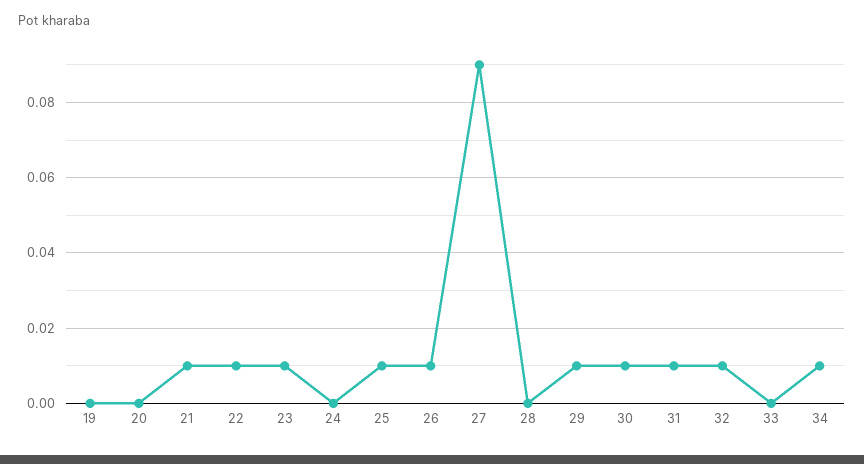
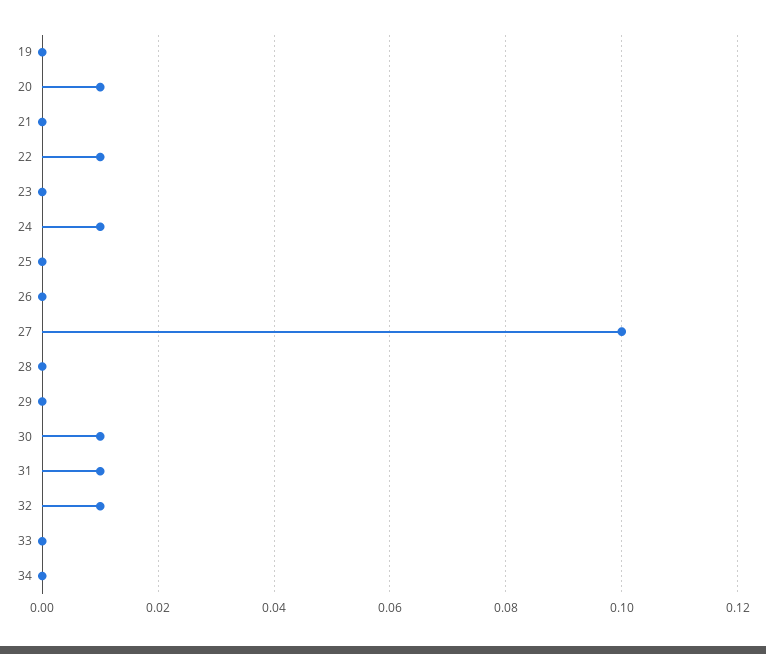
  {
    "19": 0,
-   "20": 0,
+   "20": 0.01,
-   "21": 0.01,
+   "21": 0,
    "22": 0.01,
-   "23": 0.01,
+   "23": 0,
-   "24": 0,
+   "24": 0.01,
-   "25": 0.01,
+   "25": 0,
-   "26": 0.01,
+   "26": 0,
-   "27": 0.09,
+   "27": 0.1,
    "28": 0,
-   "29": 0.01,
+   "29": 0,
    "30": 0.01,
    "31": 0.01,
    "32": 0.01,
    "33": 0,
-   "34": 0.01
+   "34": 0
  }

